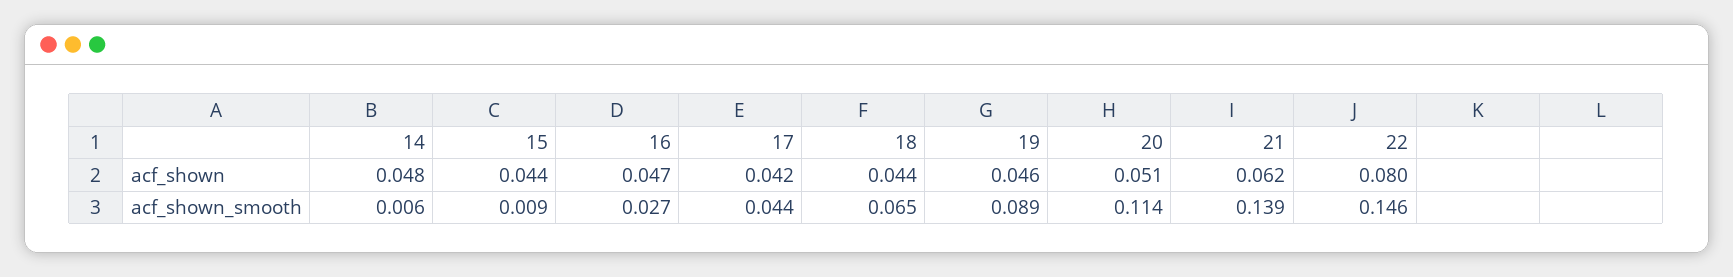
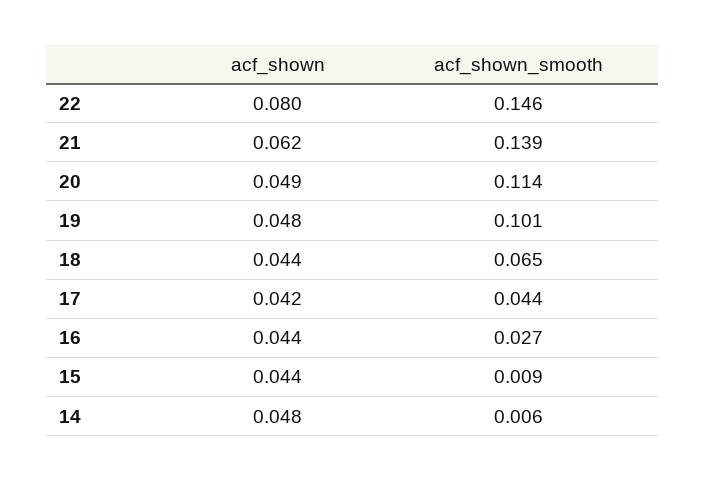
  {
    "14": {
      "acf_shown": 0.048,
      "acf_shown_smooth": 0.006
    },
    "15": {
      "acf_shown": 0.044,
      "acf_shown_smooth": 0.009
    },
    "16": {
-     "acf_shown": 0.047,
+     "acf_shown": 0.044,
      "acf_shown_smooth": 0.027
    },
    "17": {
      "acf_shown": 0.042,
      "acf_shown_smooth": 0.044
    },
    "18": {
      "acf_shown": 0.044,
      "acf_shown_smooth": 0.065
    },
    "19": {
-     "acf_shown": 0.046,
+     "acf_shown": 0.048,
-     "acf_shown_smooth": 0.089
+     "acf_shown_smooth": 0.101
    },
    "20": {
-     "acf_shown": 0.051,
+     "acf_shown": 0.049,
      "acf_shown_smooth": 0.114
    },
    "21": {
      "acf_shown": 0.062,
      "acf_shown_smooth": 0.139
    },
    "22": {
      "acf_shown": 0.08,
      "acf_shown_smooth": 0.146
    }
  }

